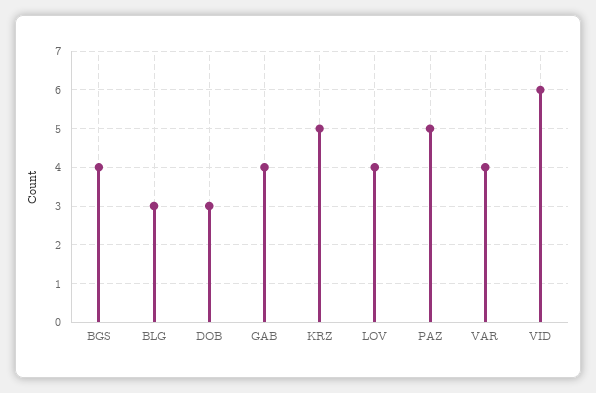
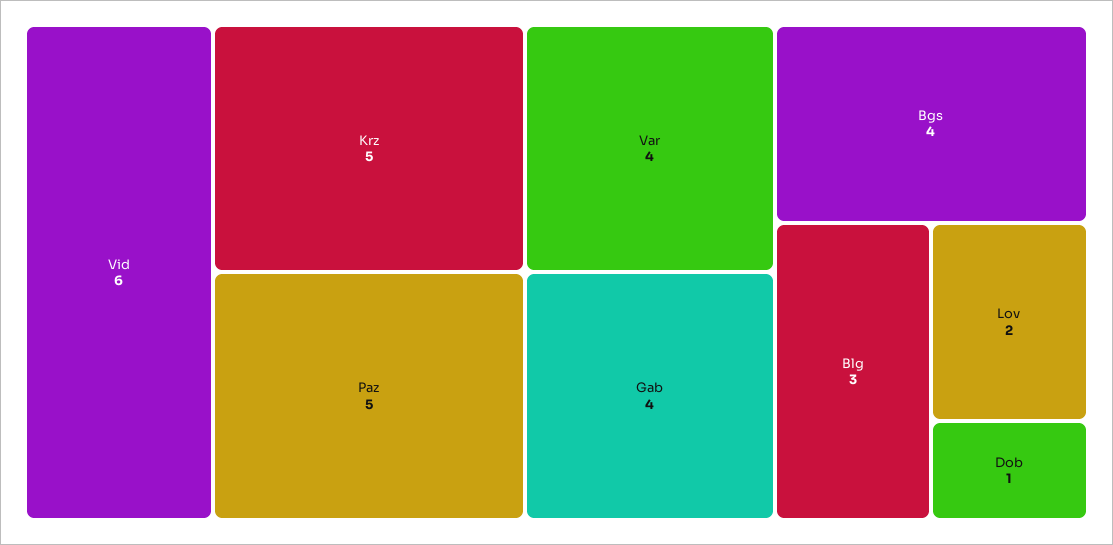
  {
    "BGS": 4,
    "BLG": 3,
-   "DOB": 3,
+   "DOB": 1,
    "GAB": 4,
    "KRZ": 5,
-   "LOV": 4,
+   "LOV": 2,
    "PAZ": 5,
    "VAR": 4,
    "VID": 6
  }

